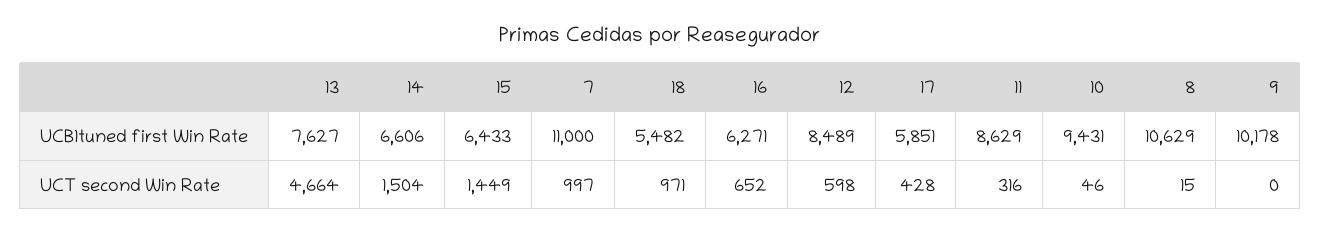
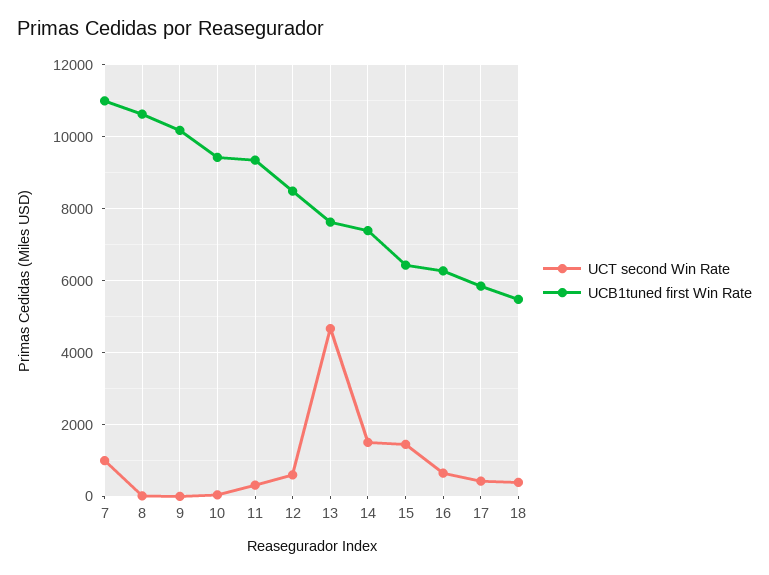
  {
    "UCB1tuned first Win Rate": {
      "13": 7627,
-     "14": 6606,
+     "14": 7400,
      "15": 6433,
      "7": 11000,
      "18": 5482,
      "16": 6271,
      "12": 8489,
      "17": 5851,
-     "11": 8629,
+     "11": 9400,
      "10": 9431,
      "8": 10629,
      "9": 10178
    },
    "UCT second Win Rate": {
      "13": 4664,
      "14": 1504,
      "15": 1449,
      "7": 997,
-     "18": 971,
+     "18": 400,
      "16": 652,
      "12": 598,
      "17": 428,
      "11": 316,
      "10": 46,
      "8": 15,
      "9": 0
    }
  }

